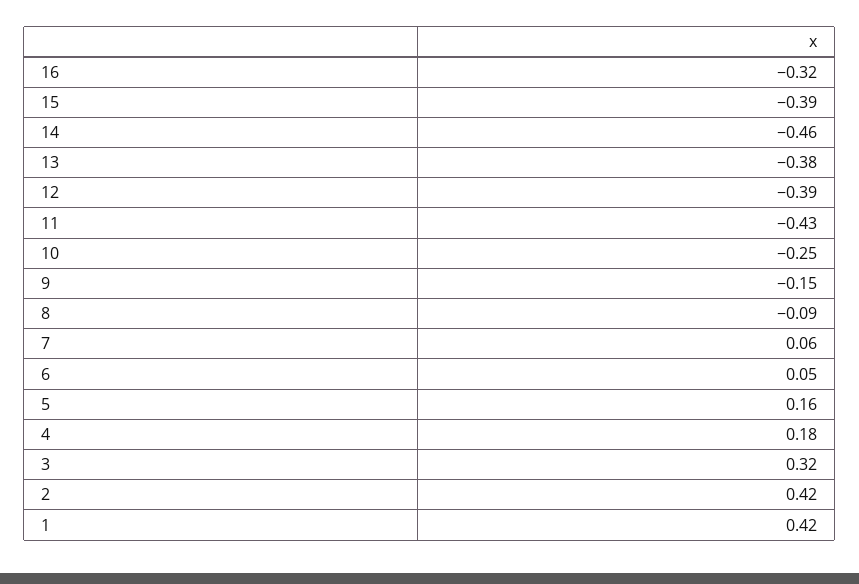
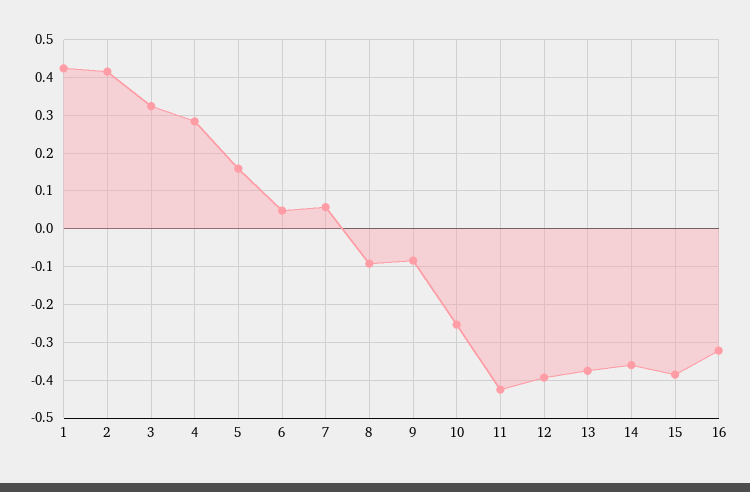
  {
    "16": -0.32,
    "15": -0.39,
-   "14": -0.46,
+   "14": -0.36,
    "13": -0.38,
    "12": -0.39,
    "11": -0.43,
    "10": -0.25,
-   "9": -0.15,
+   "9": -0.08,
    "8": -0.09,
    "7": 0.06,
    "6": 0.05,
    "5": 0.16,
-   "4": 0.18,
+   "4": 0.28,
    "3": 0.32,
    "2": 0.42,
    "1": 0.42
  }

